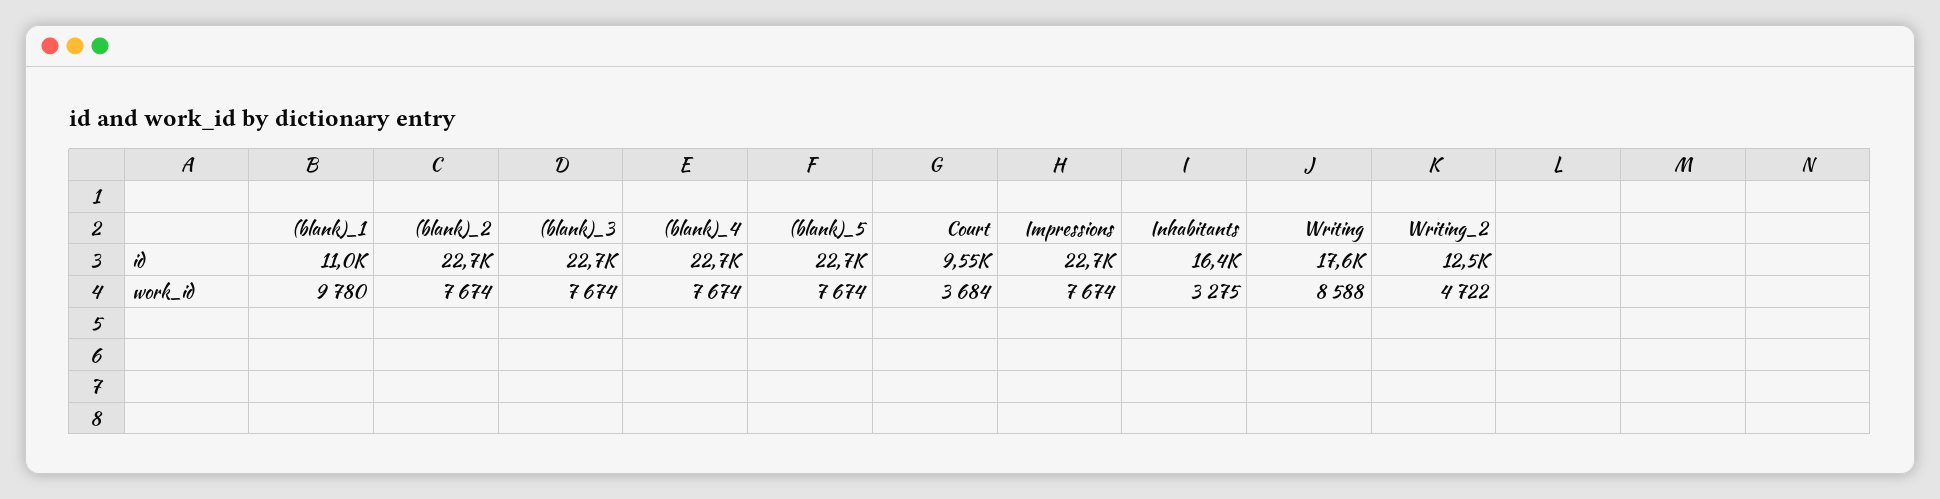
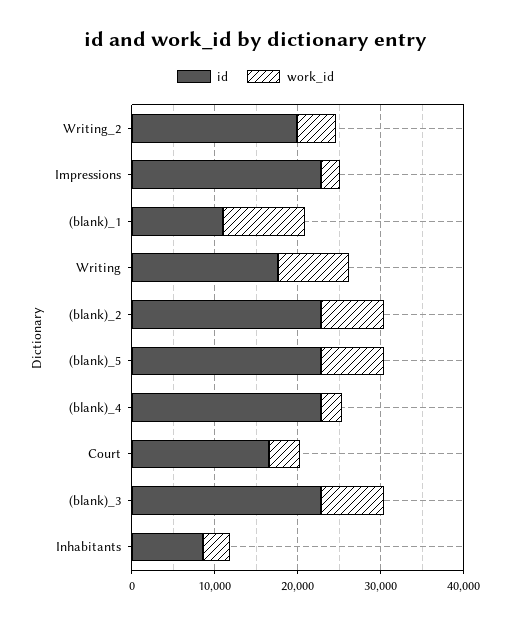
  {
    "id": {
      "(blank)_1": 11000,
      "(blank)_2": 22700,
      "(blank)_3": 22700,
      "(blank)_4": 22700,
      "(blank)_5": 22700,
-     "Court": 9550,
+     "Court": 16000,
      "Impressions": 22700,
-     "Inhabitants": 16400,
+     "Inhabitants": 8000,
      "Writing": 17600,
-     "Writing_2": 12500
+     "Writing_2": 20000
    },
    "work_id": {
      "(blank)_1": 9780,
      "(blank)_2": 7674,
      "(blank)_3": 7674,
-     "(blank)_4": 7674,
+     "(blank)_4": 2000,
      "(blank)_5": 7674,
      "Court": 3684,
-     "Impressions": 7674,
+     "Impressions": 2000,
      "Inhabitants": 3275,
      "Writing": 8588,
      "Writing_2": 4722
    }
  }

